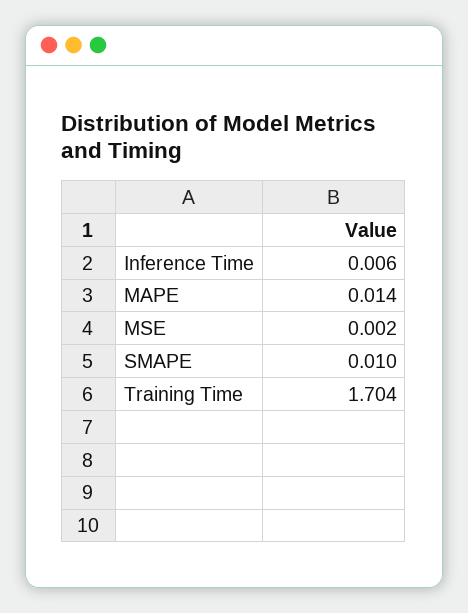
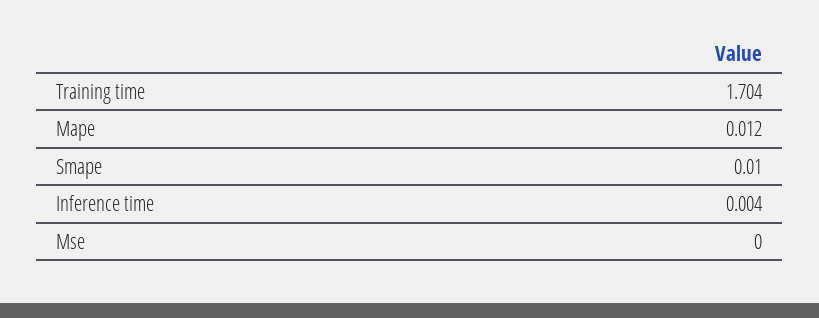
  {
-   "Inference Time": 0.006,
+   "Inference Time": 0.004,
-   "MAPE": 0.014,
+   "MAPE": 0.012,
-   "MSE": 0.002,
+   "MSE": 0,
    "SMAPE": 0.01,
    "Training Time": 1.704
  }

